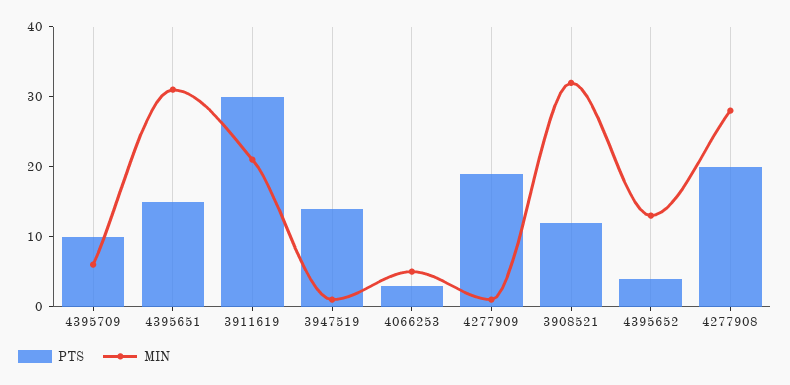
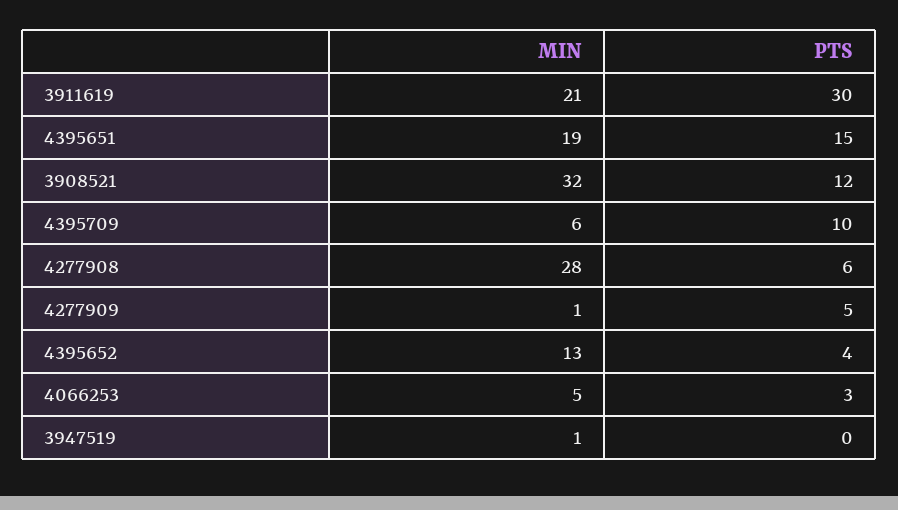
  {
    "PTS": {
      "4395709": 10,
      "4395651": 15,
      "3911619": 30,
-     "3947519": 15,
+     "3947519": 0,
      "4066253": 3,
-     "4277909": 20,
+     "4277909": 5,
      "3908521": 12,
      "4395652": 4,
-     "4277908": 20
+     "4277908": 6
    },
    "MIN": {
      "4395709": 6,
-     "4395651": 30,
+     "4395651": 19,
      "3911619": 21,
      "3947519": 1,
      "4066253": 5,
      "4277909": 1,
      "3908521": 32,
      "4395652": 13,
      "4277908": 28
    }
  }

